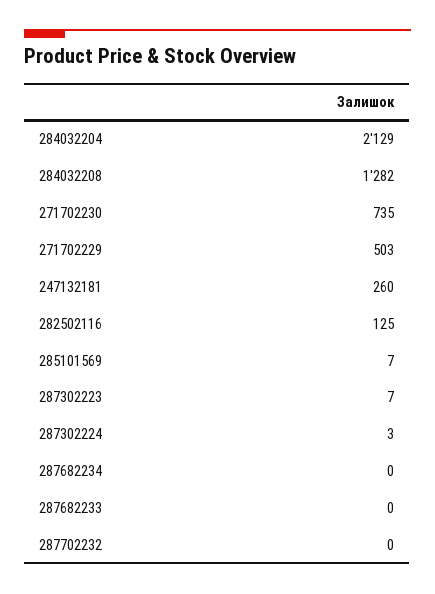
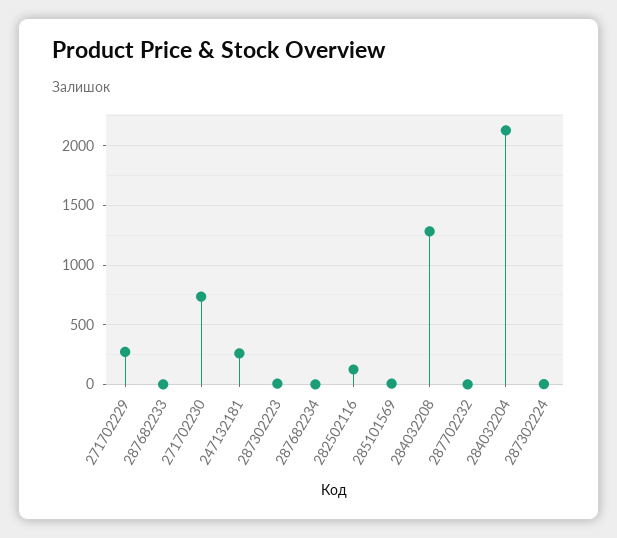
  {
    "284032204": 2129,
    "284032208": 1282,
    "271702230": 735,
-   "271702229": 503,
+   "271702229": 300,
    "247132181": 260,
    "282502116": 125,
    "285101569": 7,
    "287302223": 7,
    "287302224": 3,
    "287682234": 0,
    "287682233": 0,
    "287702232": 0
  }

